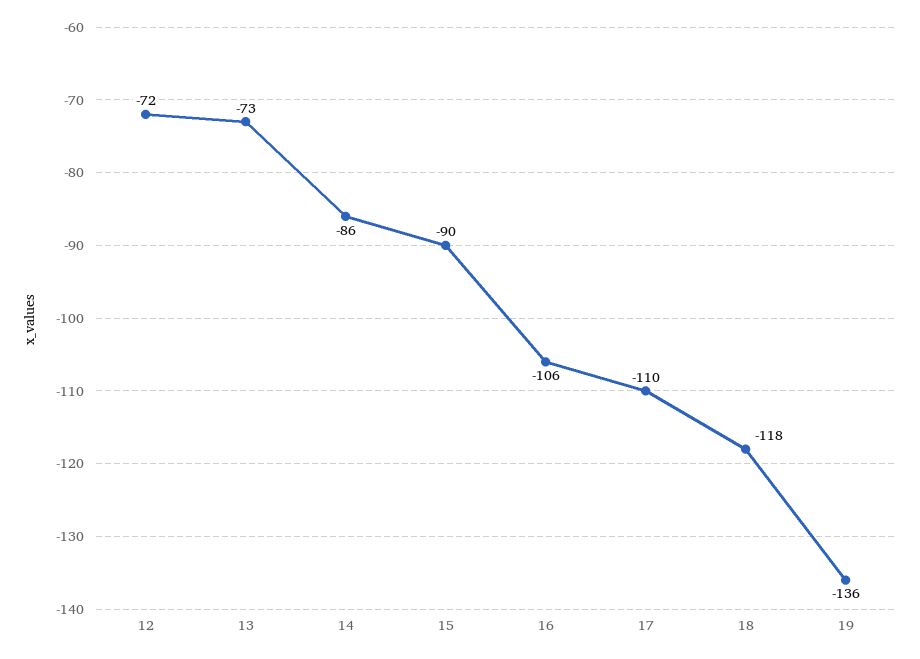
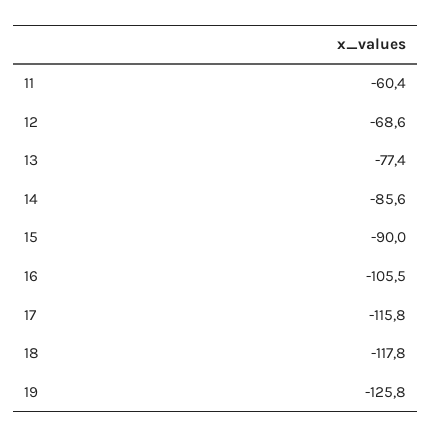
  {
-   "12": -72,
+   "12": -68.6,
-   "13": -73,
+   "13": -77.4,
    "14": -85.6,
    "15": -90,
    "16": -105.5,
-   "17": -110,
+   "17": -115.8,
    "18": -117.8,
-   "19": -136
+   "19": -125.8,
+   "11": -60.4
  }

